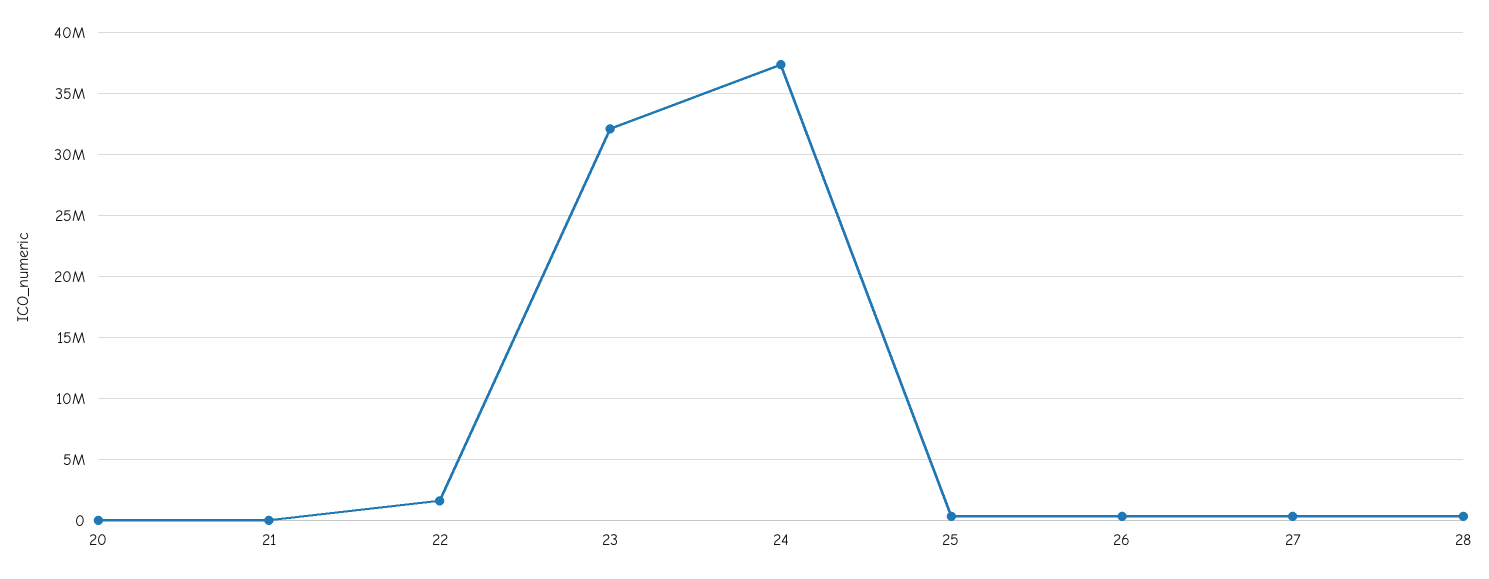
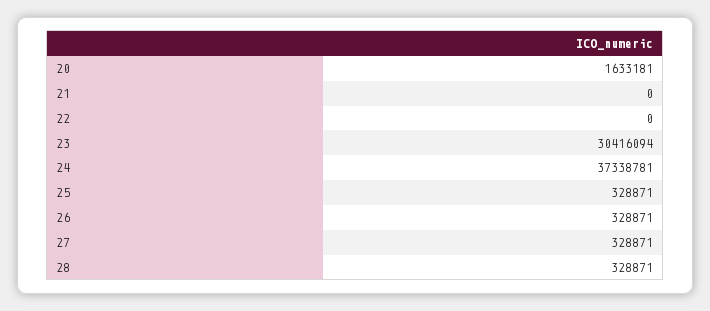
  {
-   "20": 0,
+   "20": 1633181,
    "21": 0,
-   "22": 1500000,
+   "22": 0,
-   "23": 32000000,
+   "23": 30416094,
    "24": 37338781,
    "25": 328871,
    "26": 328871,
    "27": 328871,
    "28": 328871
  }

